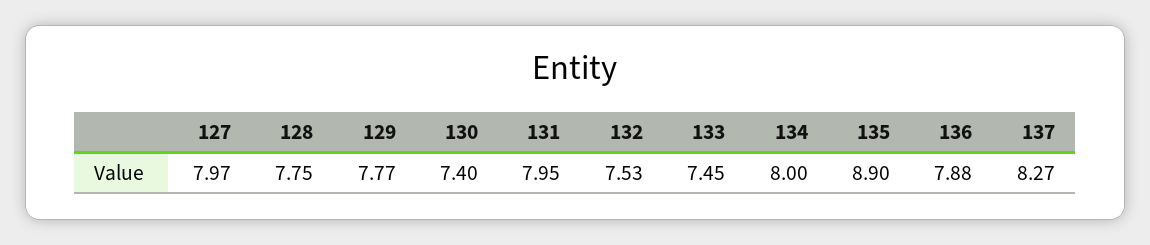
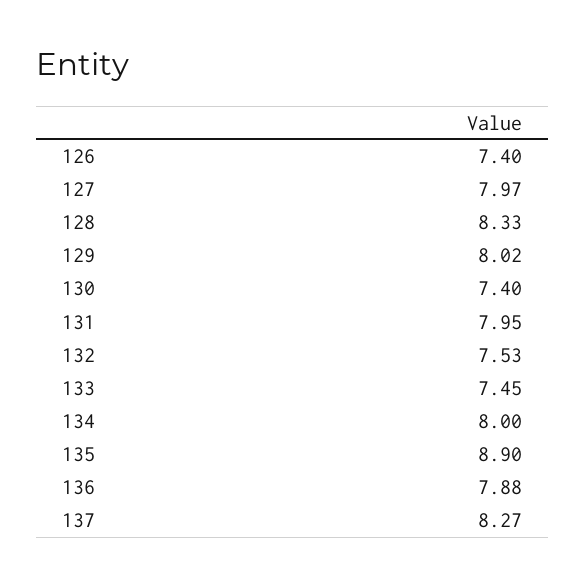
  {
    "127": 7.97,
-   "128": 7.75,
+   "128": 8.33,
-   "129": 7.77,
+   "129": 8.02,
    "130": 7.4,
    "131": 7.95,
    "132": 7.53,
    "133": 7.45,
    "134": 8,
    "135": 8.9,
    "136": 7.88,
-   "137": 8.27
+   "137": 8.27,
+   "126": 7.4
  }

